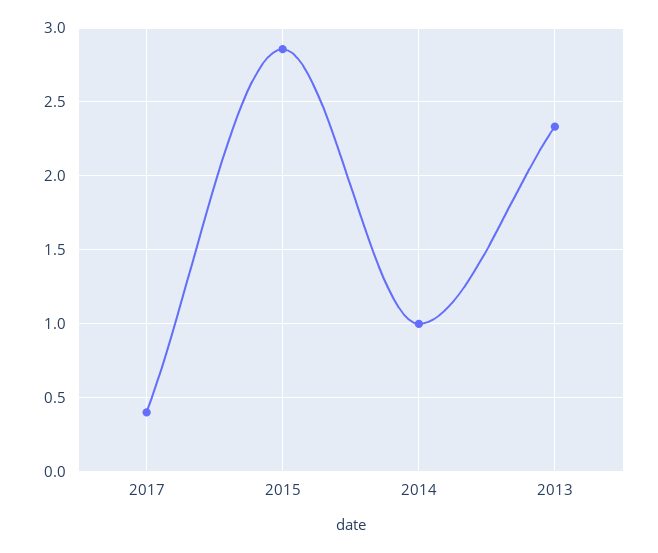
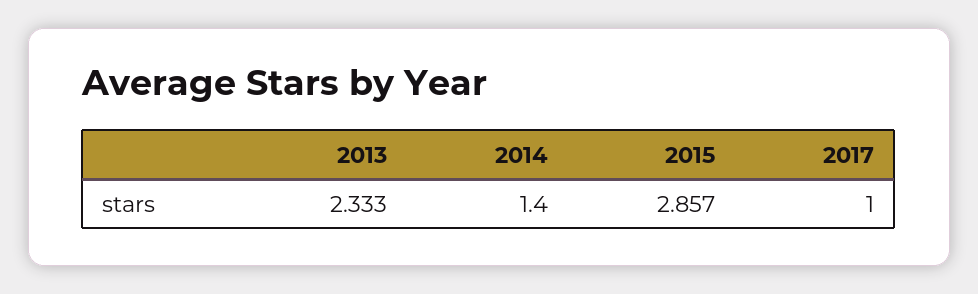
  {
-   "2017": 0.4,
+   "2017": 1,
    "2015": 2.857,
-   "2014": 1,
+   "2014": 1.4,
    "2013": 2.333
  }

